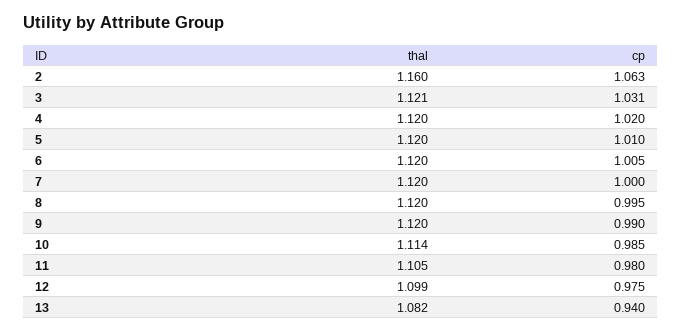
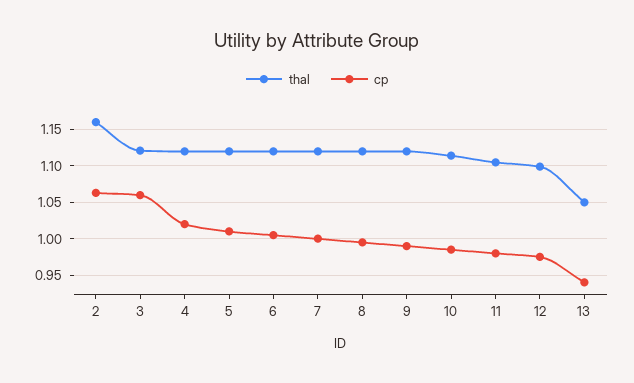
  {
    "thal": {
      "2": 1.16,
      "3": 1.121,
      "4": 1.12,
      "5": 1.12,
      "6": 1.12,
      "7": 1.12,
      "8": 1.12,
      "9": 1.12,
      "10": 1.114,
      "11": 1.105,
      "12": 1.099,
-     "13": 1.082
+     "13": 1.05
    },
    "cp": {
      "2": 1.063,
-     "3": 1.031,
+     "3": 1.06,
      "4": 1.02,
      "5": 1.01,
      "6": 1.005,
      "7": 1,
      "8": 0.995,
      "9": 0.99,
      "10": 0.985,
      "11": 0.98,
      "12": 0.975,
      "13": 0.94
    }
  }

